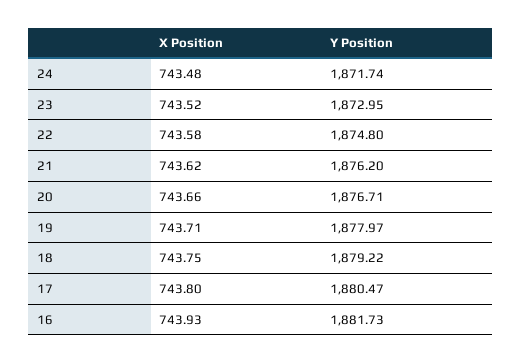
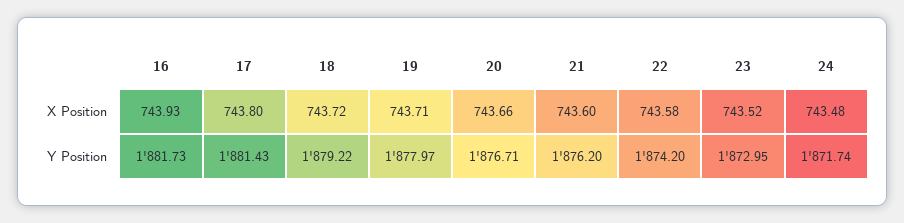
  {
    "X Position": {
      "24": 743.48,
      "23": 743.52,
      "22": 743.58,
-     "21": 743.62,
+     "21": 743.6,
      "20": 743.66,
      "19": 743.71,
-     "18": 743.75,
+     "18": 743.72,
      "17": 743.8,
      "16": 743.93
    },
    "Y Position": {
      "24": 1871.74,
      "23": 1872.95,
-     "22": 1874.8,
+     "22": 1874.2,
      "21": 1876.2,
      "20": 1876.71,
      "19": 1877.97,
      "18": 1879.22,
-     "17": 1880.47,
+     "17": 1881.43,
      "16": 1881.73
    }
  }

